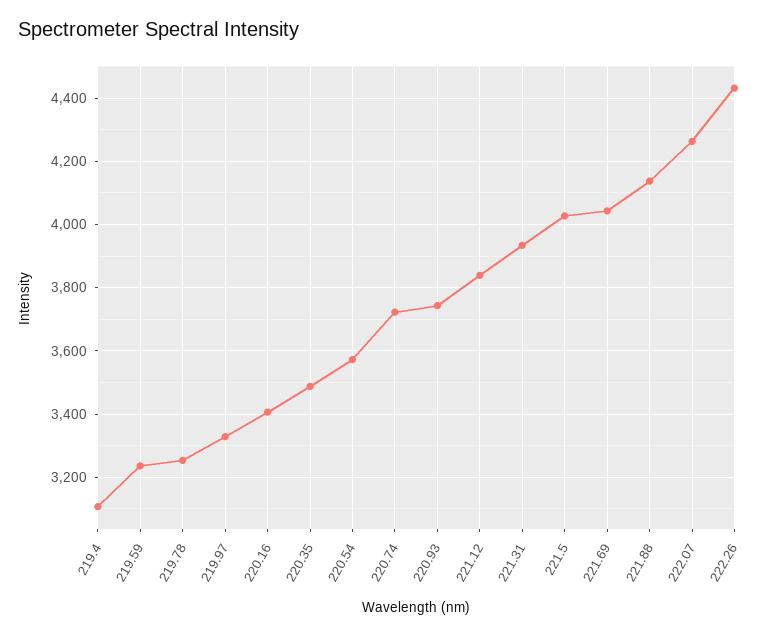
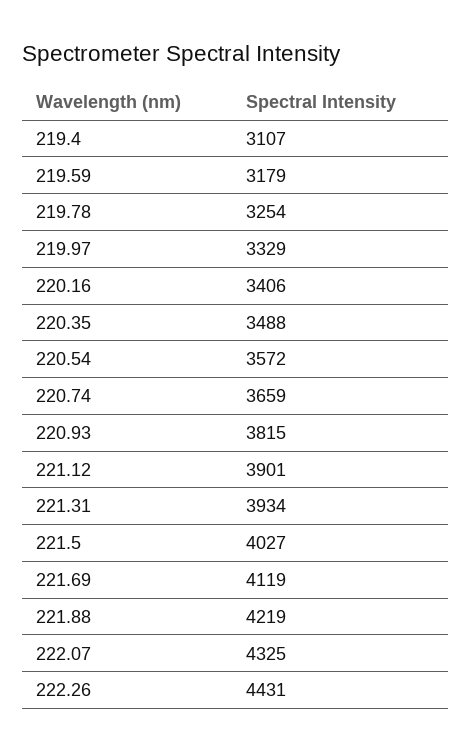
  {
    "219.4": 3107,
-   "219.59": 3240,
+   "219.59": 3179,
    "219.78": 3254,
    "219.97": 3329,
    "220.16": 3406,
    "220.35": 3488,
    "220.54": 3572,
-   "220.74": 3720,
+   "220.74": 3659,
-   "220.93": 3740,
+   "220.93": 3815,
-   "221.12": 3840,
+   "221.12": 3901,
    "221.31": 3934,
    "221.5": 4027,
-   "221.69": 4040,
+   "221.69": 4119,
-   "221.88": 4140,
+   "221.88": 4219,
-   "222.07": 4260,
+   "222.07": 4325,
    "222.26": 4431
  }

